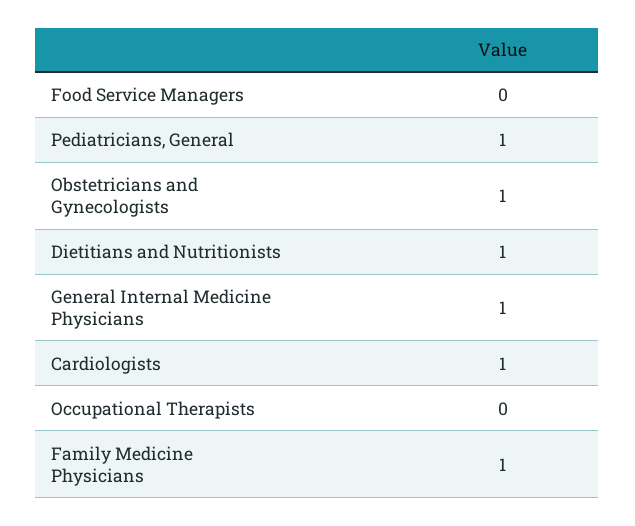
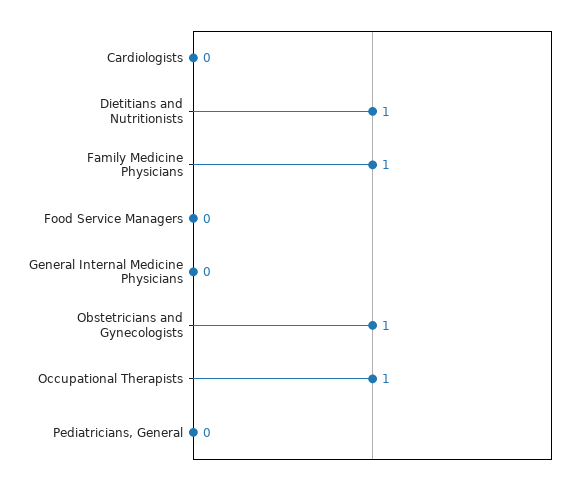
  {
    "Food Service Managers": 0,
-   "Pediatricians, General": 1,
+   "Pediatricians, General": 0,
    "Obstetricians and Gynecologists": 1,
    "Dietitians and Nutritionists": 1,
-   "General Internal Medicine Physicians": 1,
+   "General Internal Medicine Physicians": 0,
-   "Cardiologists": 1,
+   "Cardiologists": 0,
-   "Occupational Therapists": 0,
+   "Occupational Therapists": 1,
    "Family Medicine Physicians": 1
  }

